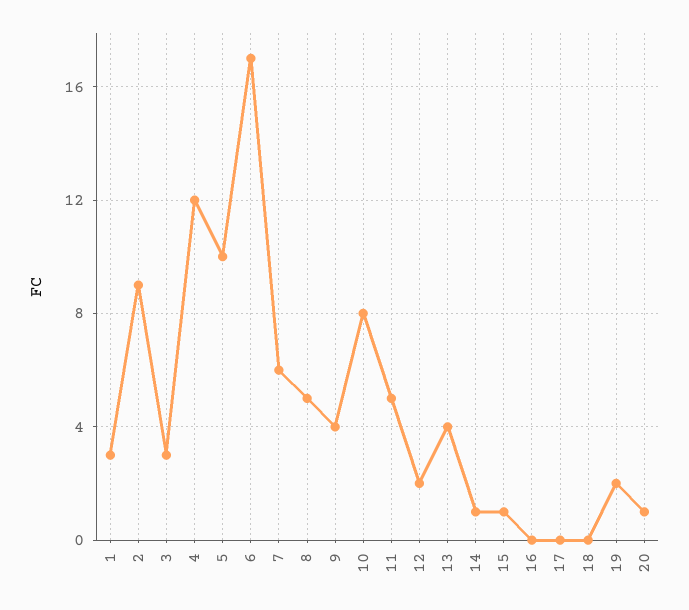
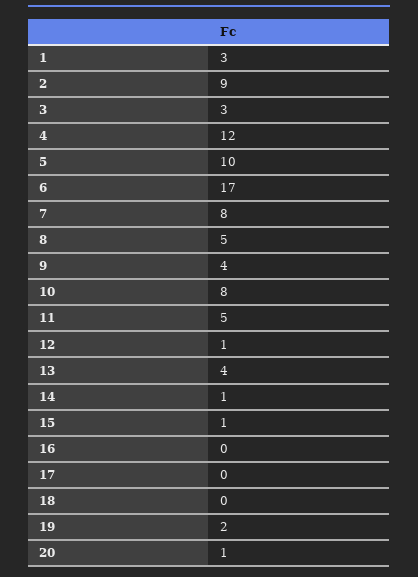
  {
    "1": 3,
    "2": 9,
    "3": 3,
    "4": 12,
    "5": 10,
    "6": 17,
-   "7": 6,
+   "7": 8,
    "8": 5,
    "9": 4,
    "10": 8,
    "11": 5,
-   "12": 2,
+   "12": 1,
    "13": 4,
    "14": 1,
    "15": 1,
    "16": 0,
    "17": 0,
    "18": 0,
    "19": 2,
    "20": 1
  }

